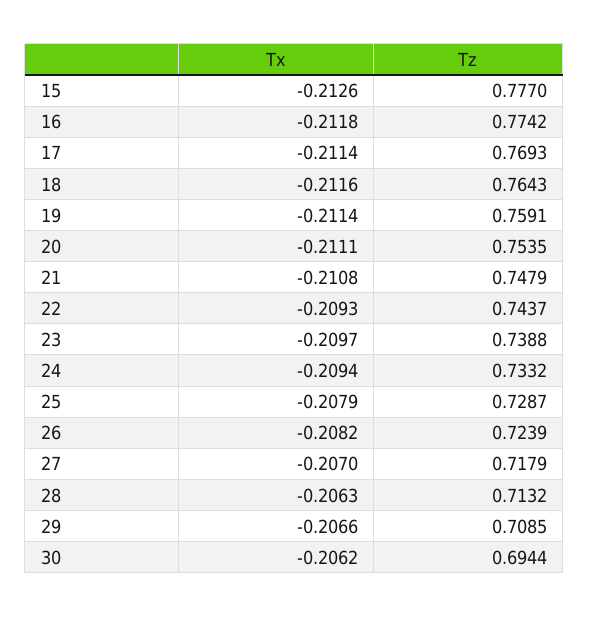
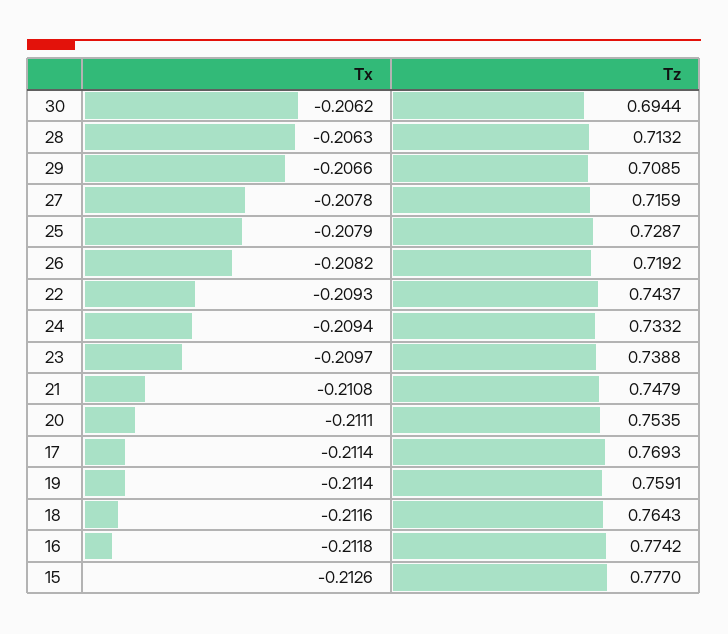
  {
    "Tx": {
      "15": -0.2126,
      "16": -0.2118,
      "17": -0.2114,
      "18": -0.2116,
      "19": -0.2114,
      "20": -0.2111,
      "21": -0.2108,
      "22": -0.2093,
      "23": -0.2097,
      "24": -0.2094,
      "25": -0.2079,
      "26": -0.2082,
-     "27": -0.207,
+     "27": -0.2078,
      "28": -0.2063,
      "29": -0.2066,
      "30": -0.2062
    },
    "Tz": {
      "15": 0.777,
      "16": 0.7742,
      "17": 0.7693,
      "18": 0.7643,
      "19": 0.7591,
      "20": 0.7535,
      "21": 0.7479,
      "22": 0.7437,
      "23": 0.7388,
      "24": 0.7332,
      "25": 0.7287,
-     "26": 0.7239,
+     "26": 0.7192,
-     "27": 0.7179,
+     "27": 0.7159,
      "28": 0.7132,
      "29": 0.7085,
      "30": 0.6944
    }
  }

